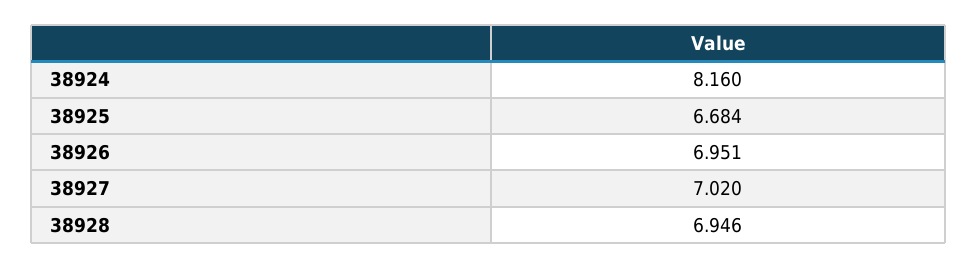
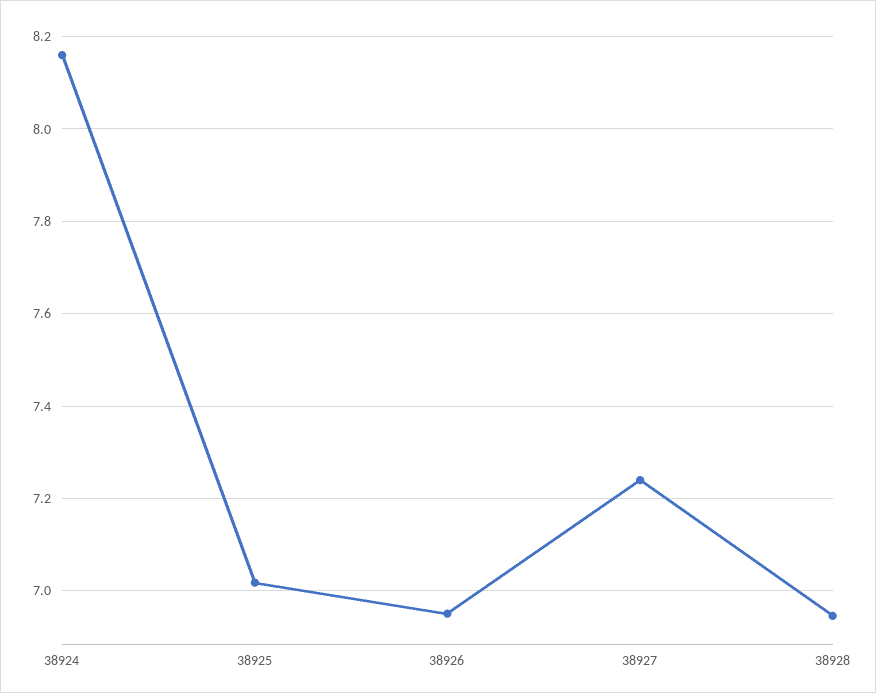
  {
    "38924": 8.16,
-   "38925": 6.684,
+   "38925": 7.02,
    "38926": 6.951,
-   "38927": 7.02,
+   "38927": 7.24,
    "38928": 6.946
  }

